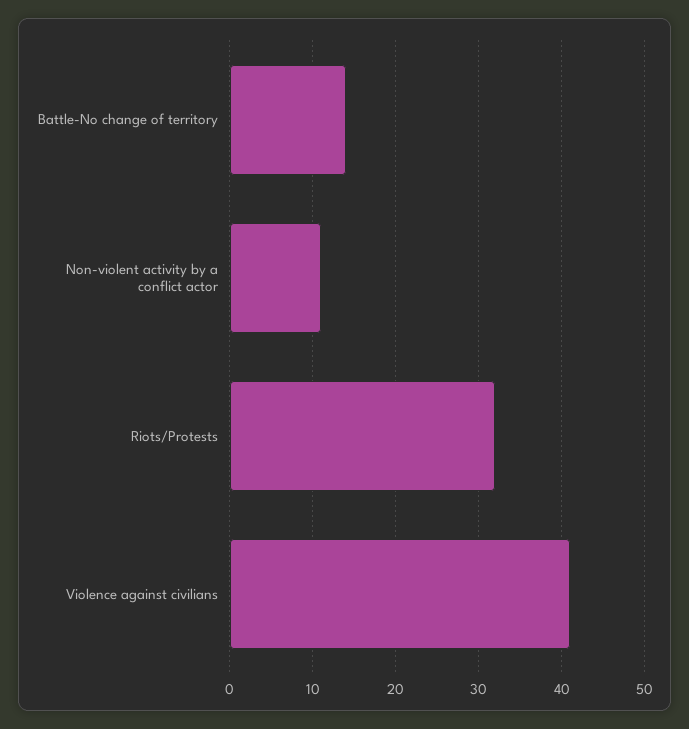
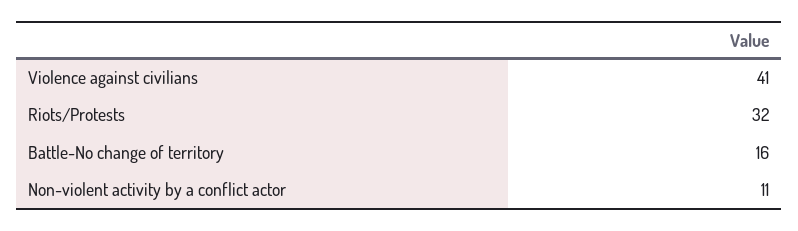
  {
-   "Battle-No change of territory": 14,
+   "Battle-No change of territory": 16,
    "Non-violent activity by a conflict actor": 11,
    "Riots/Protests": 32,
    "Violence against civilians": 41
  }

